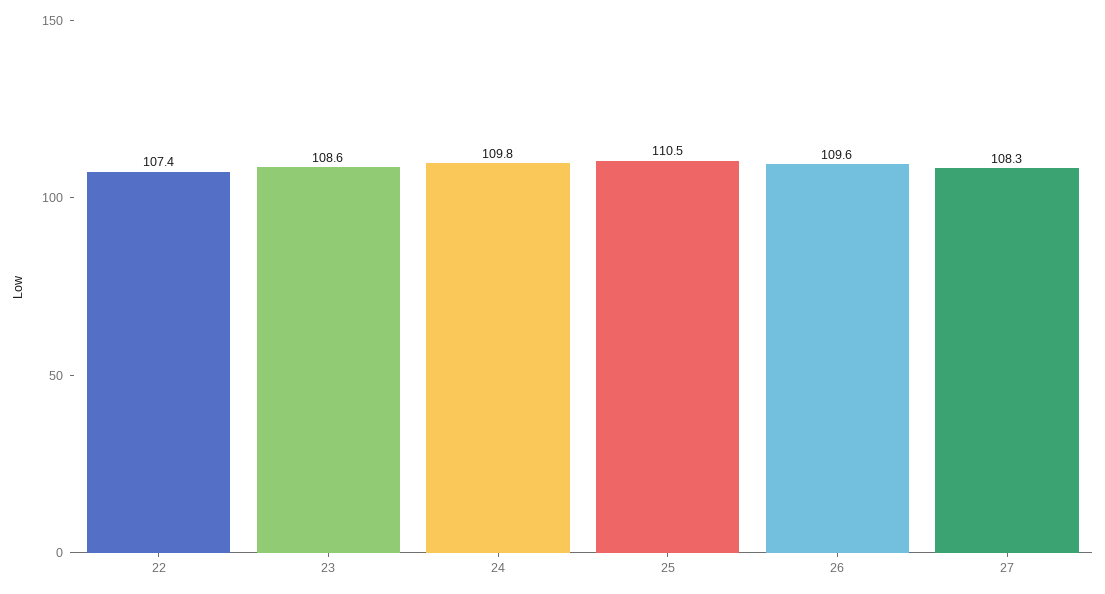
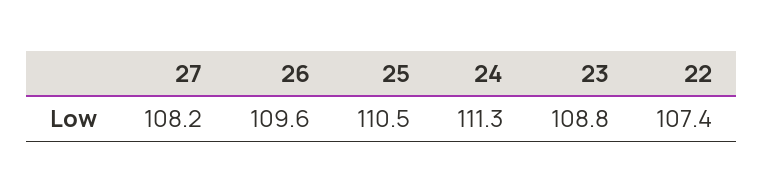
  {
    "22": 107.4,
-   "23": 108.6,
+   "23": 108.8,
-   "24": 109.8,
+   "24": 111.3,
    "25": 110.5,
    "26": 109.6,
-   "27": 108.3
+   "27": 108.2
  }

